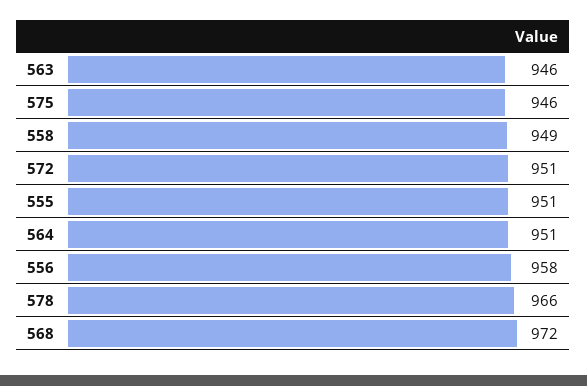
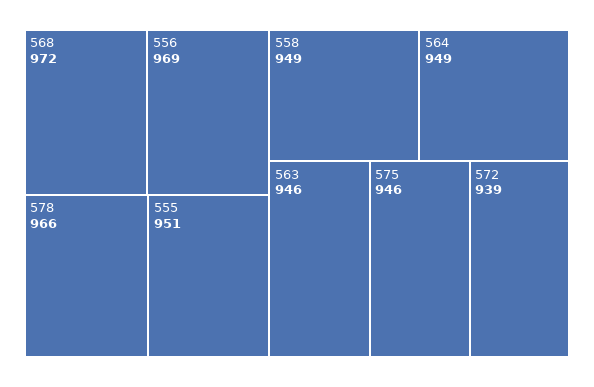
  {
    "563": 946,
    "575": 946,
    "558": 949,
-   "572": 951,
+   "572": 939,
    "555": 951,
-   "564": 951,
+   "564": 949,
-   "556": 958,
+   "556": 969,
    "578": 966,
    "568": 972
  }

